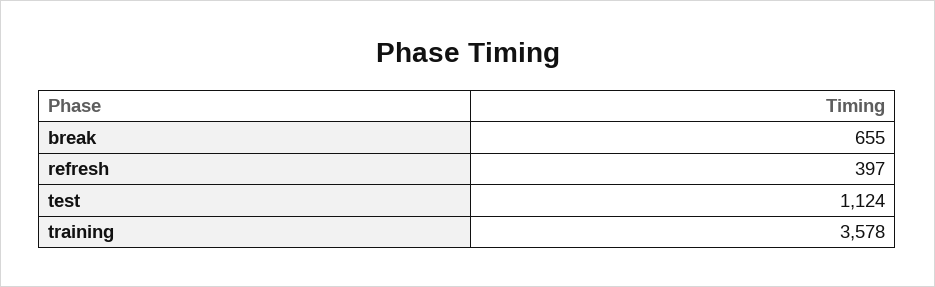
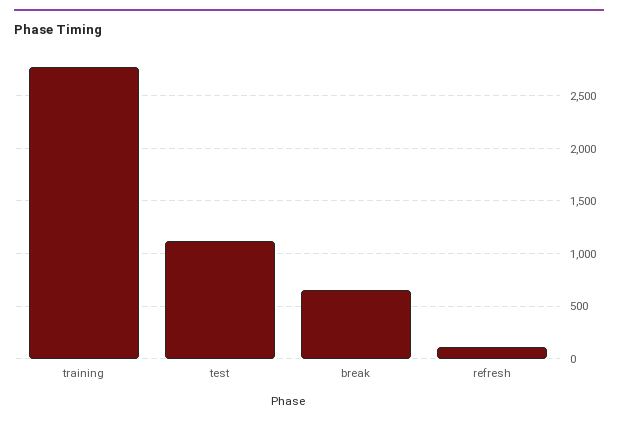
  {
    "break": 655,
-   "refresh": 397,
+   "refresh": 100,
    "test": 1124,
-   "training": 3578
+   "training": 2800
  }

